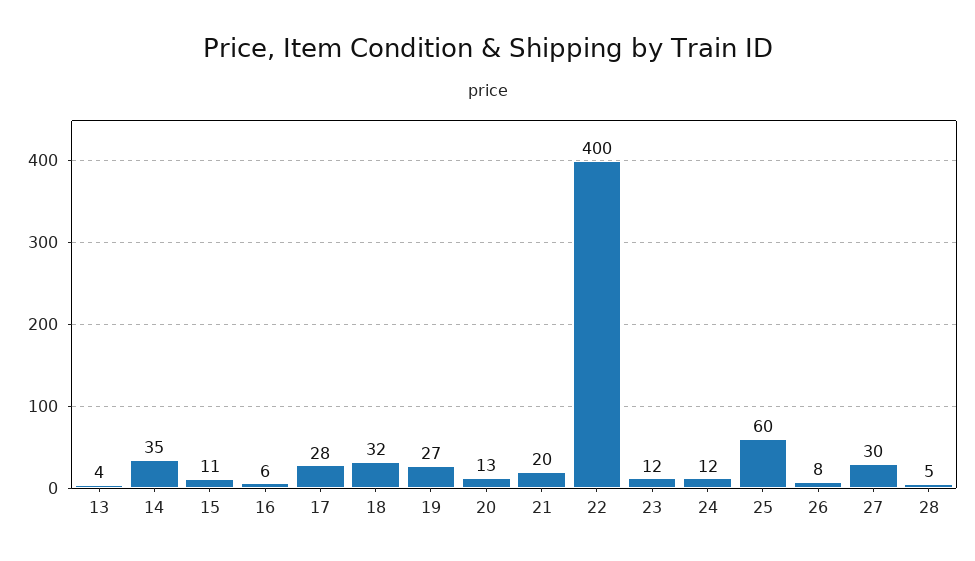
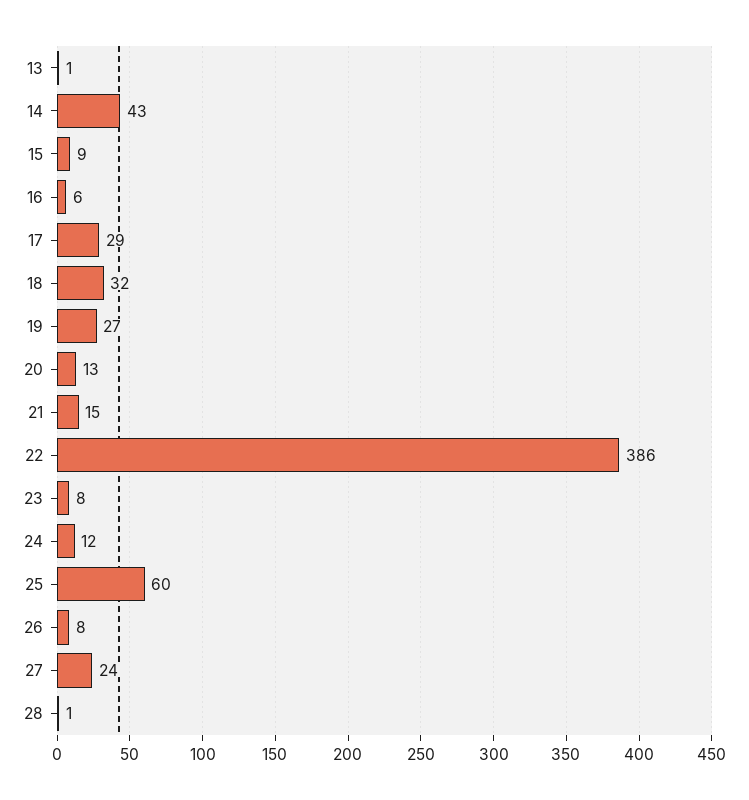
  {
-   "13": 4,
+   "13": 1,
-   "14": 35,
+   "14": 43,
-   "15": 11,
+   "15": 9,
    "16": 6,
-   "17": 28,
+   "17": 29,
    "18": 32,
    "19": 27,
    "20": 13,
-   "21": 20,
+   "21": 15,
-   "22": 400,
+   "22": 386,
-   "23": 12,
+   "23": 8,
    "24": 12,
    "25": 60,
    "26": 8,
-   "27": 30,
+   "27": 24,
-   "28": 5
+   "28": 1
  }

